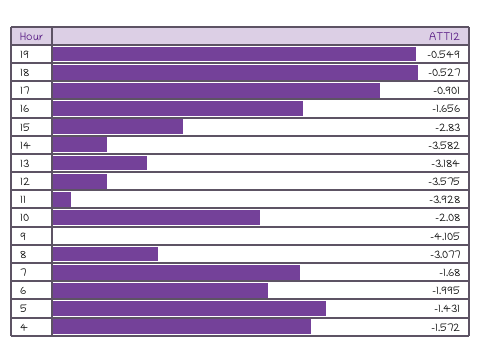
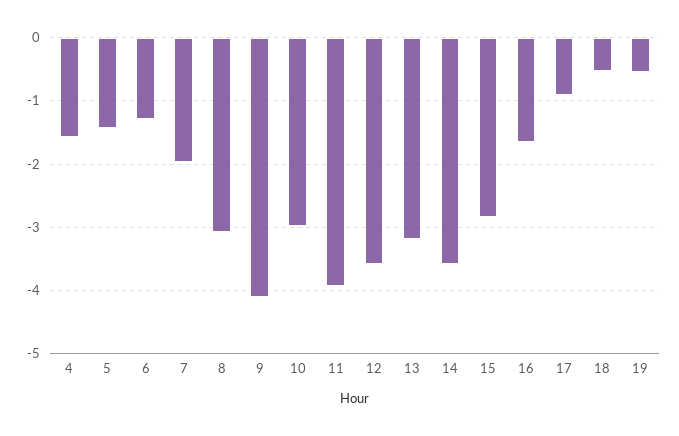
  {
    "19": -0.549,
    "18": -0.527,
    "17": -0.901,
    "16": -1.656,
    "15": -2.83,
    "14": -3.582,
    "13": -3.184,
    "12": -3.575,
    "11": -3.928,
-   "10": -2.08,
+   "10": -3,
    "9": -4.105,
    "8": -3.077,
-   "7": -1.68,
+   "7": -2,
-   "6": -1.995,
+   "6": -1.3,
    "5": -1.431,
    "4": -1.572
  }

